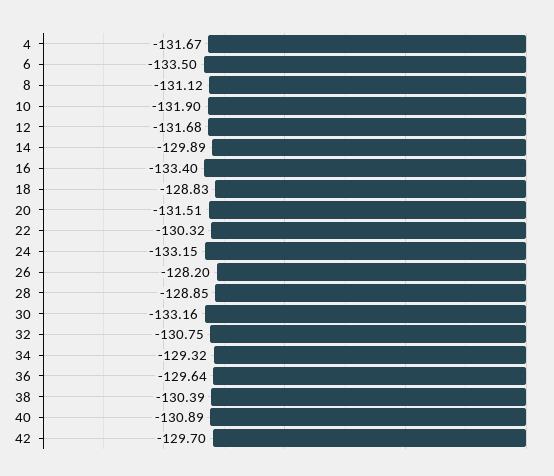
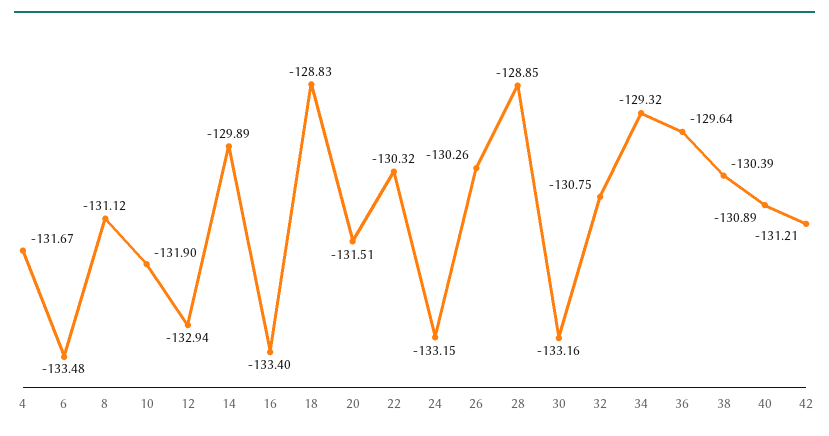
  {
    "4": -131.67,
-   "6": -133.5,
+   "6": -133.48,
    "8": -131.12,
    "10": -131.9,
-   "12": -131.68,
+   "12": -132.94,
    "14": -129.89,
    "16": -133.4,
    "18": -128.83,
    "20": -131.51,
    "22": -130.32,
    "24": -133.15,
-   "26": -128.2,
+   "26": -130.26,
    "28": -128.85,
    "30": -133.16,
    "32": -130.75,
    "34": -129.32,
    "36": -129.64,
    "38": -130.39,
    "40": -130.89,
-   "42": -129.7
+   "42": -131.21
  }

